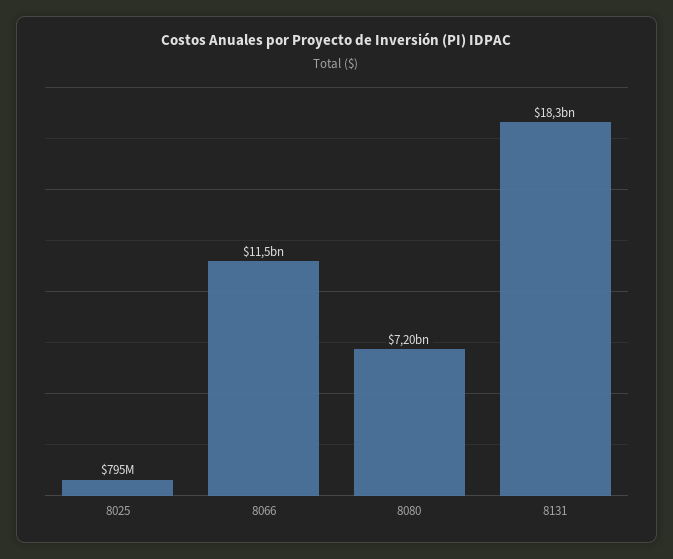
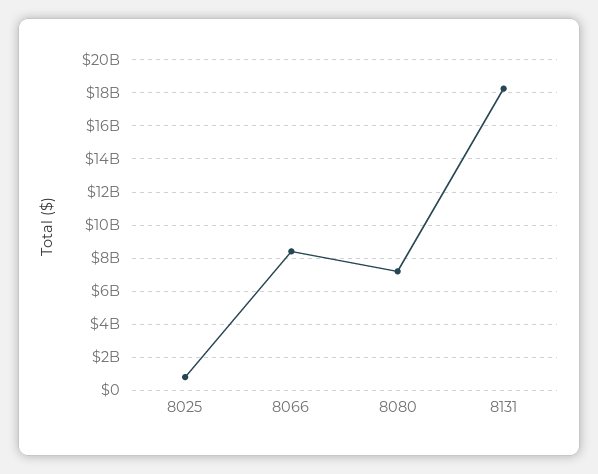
  {
    "8025": 795000000,
-   "8066": 11500000000,
+   "8066": 8500000000,
    "8080": 7200000000,
    "8131": 18300000000
  }

